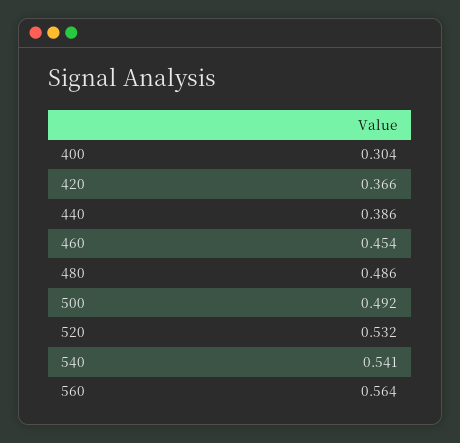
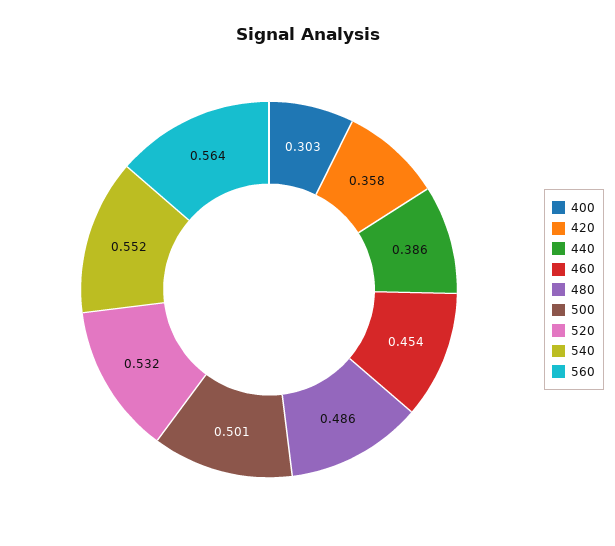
  {
-   "400": 0.304,
+   "400": 0.303,
-   "420": 0.366,
+   "420": 0.358,
    "440": 0.386,
    "460": 0.454,
    "480": 0.486,
-   "500": 0.492,
+   "500": 0.501,
    "520": 0.532,
-   "540": 0.541,
+   "540": 0.552,
    "560": 0.564
  }

